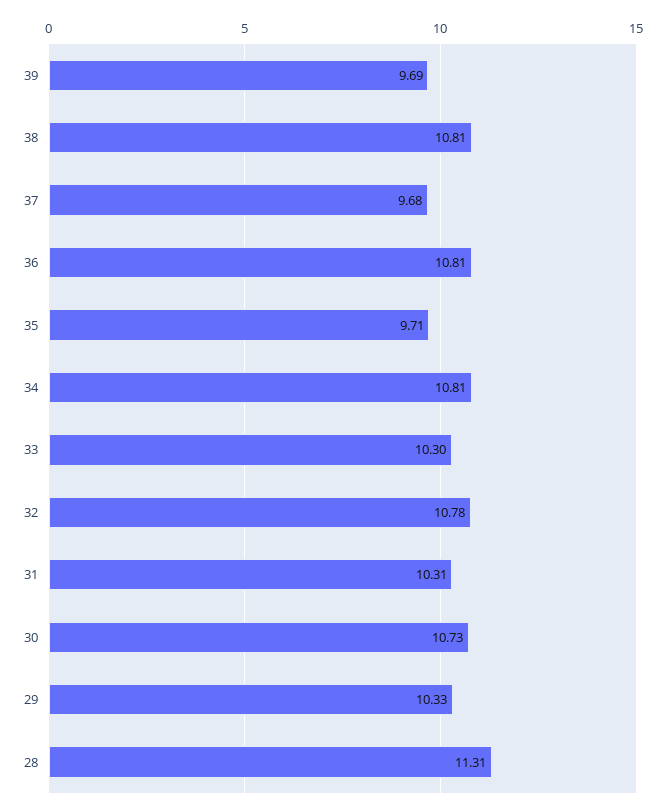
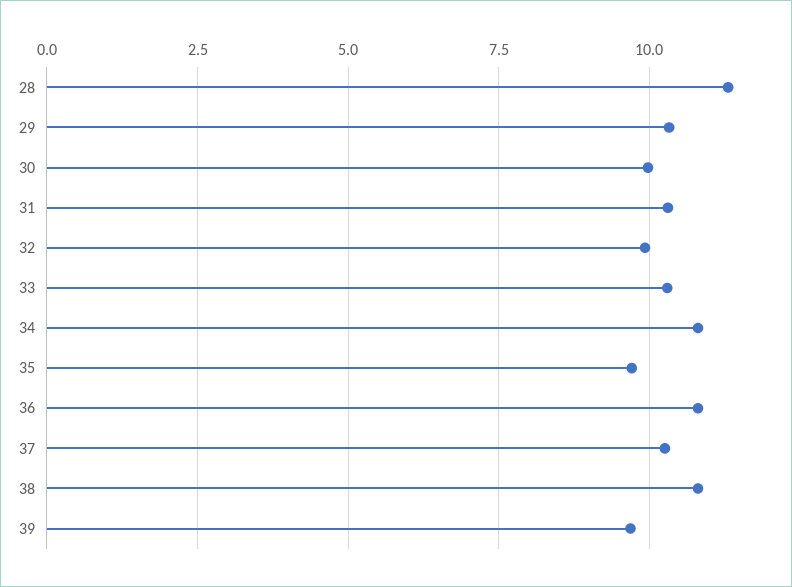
  {
    "39": 9.69,
    "38": 10.81,
-   "37": 9.68,
+   "37": 10.25,
    "36": 10.81,
    "35": 9.71,
    "34": 10.81,
    "33": 10.3,
-   "32": 10.78,
+   "32": 10,
    "31": 10.31,
-   "30": 10.73,
+   "30": 10,
    "29": 10.33,
    "28": 11.31
  }

